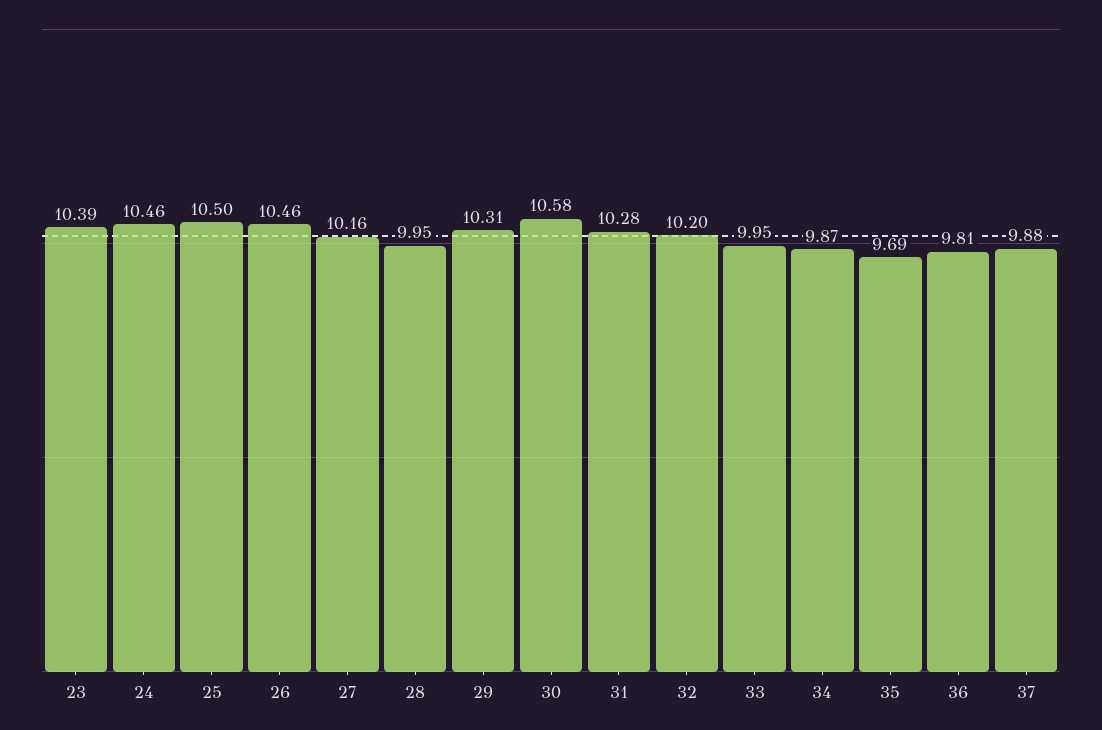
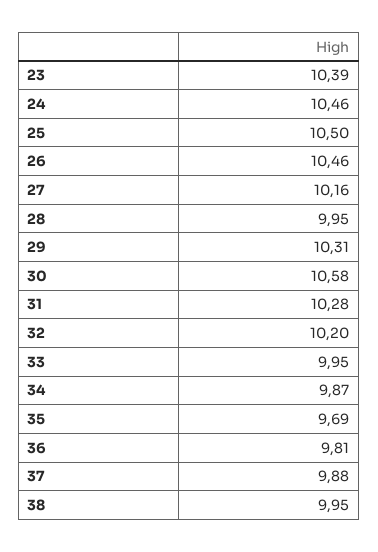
  {
    "23": 10.39,
    "24": 10.46,
    "25": 10.5,
    "26": 10.46,
    "27": 10.16,
    "28": 9.95,
    "29": 10.31,
    "30": 10.58,
    "31": 10.28,
    "32": 10.2,
    "33": 9.95,
    "34": 9.87,
    "35": 9.69,
    "36": 9.81,
-   "37": 9.88
+   "37": 9.88,
+   "38": 9.95
  }

